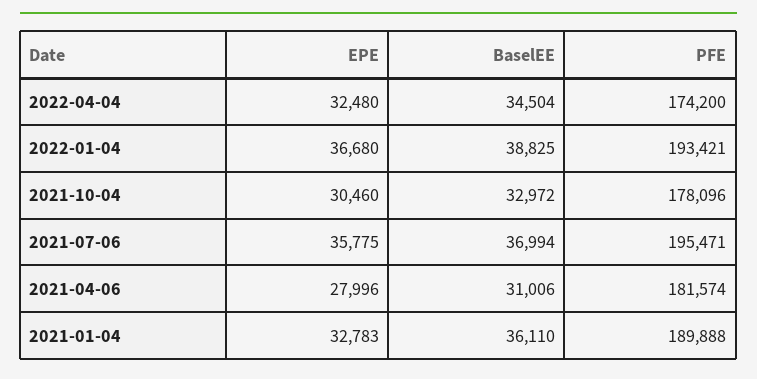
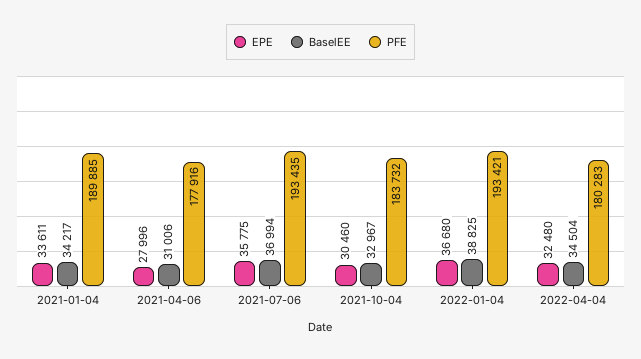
  {
    "EPE": {
      "2022-04-04": 32480,
      "2022-01-04": 36680,
      "2021-10-04": 30460,
      "2021-07-06": 35775,
      "2021-04-06": 27996,
-     "2021-01-04": 32783
+     "2021-01-04": 33611
    },
    "BaselEE": {
      "2022-04-04": 34504,
      "2022-01-04": 38825,
-     "2021-10-04": 32972,
+     "2021-10-04": 32967,
      "2021-07-06": 36994,
      "2021-04-06": 31006,
-     "2021-01-04": 36110
+     "2021-01-04": 34217
    },
    "PFE": {
-     "2022-04-04": 174200,
+     "2022-04-04": 180283,
      "2022-01-04": 193421,
-     "2021-10-04": 178096,
+     "2021-10-04": 183732,
-     "2021-07-06": 195471,
+     "2021-07-06": 193435,
-     "2021-04-06": 181574,
+     "2021-04-06": 177916,
-     "2021-01-04": 189888
+     "2021-01-04": 189885
    }
  }

